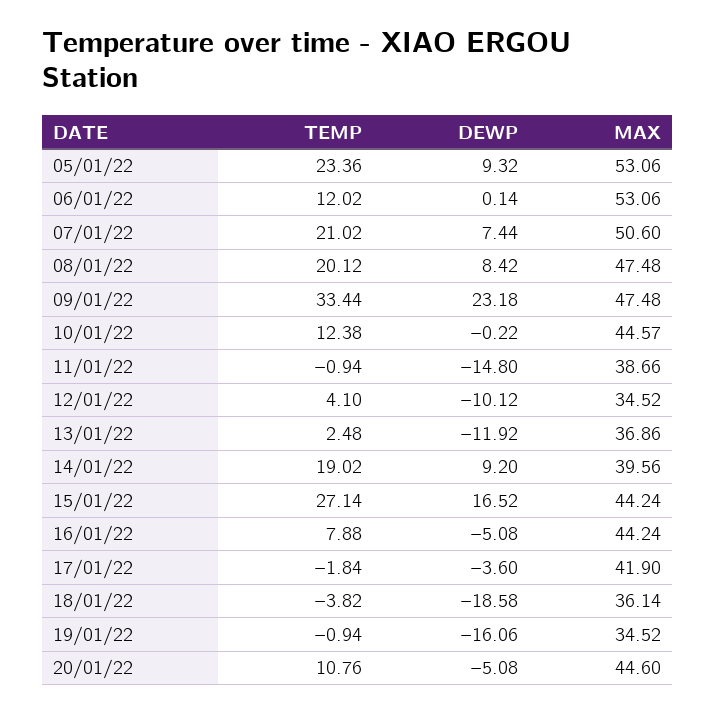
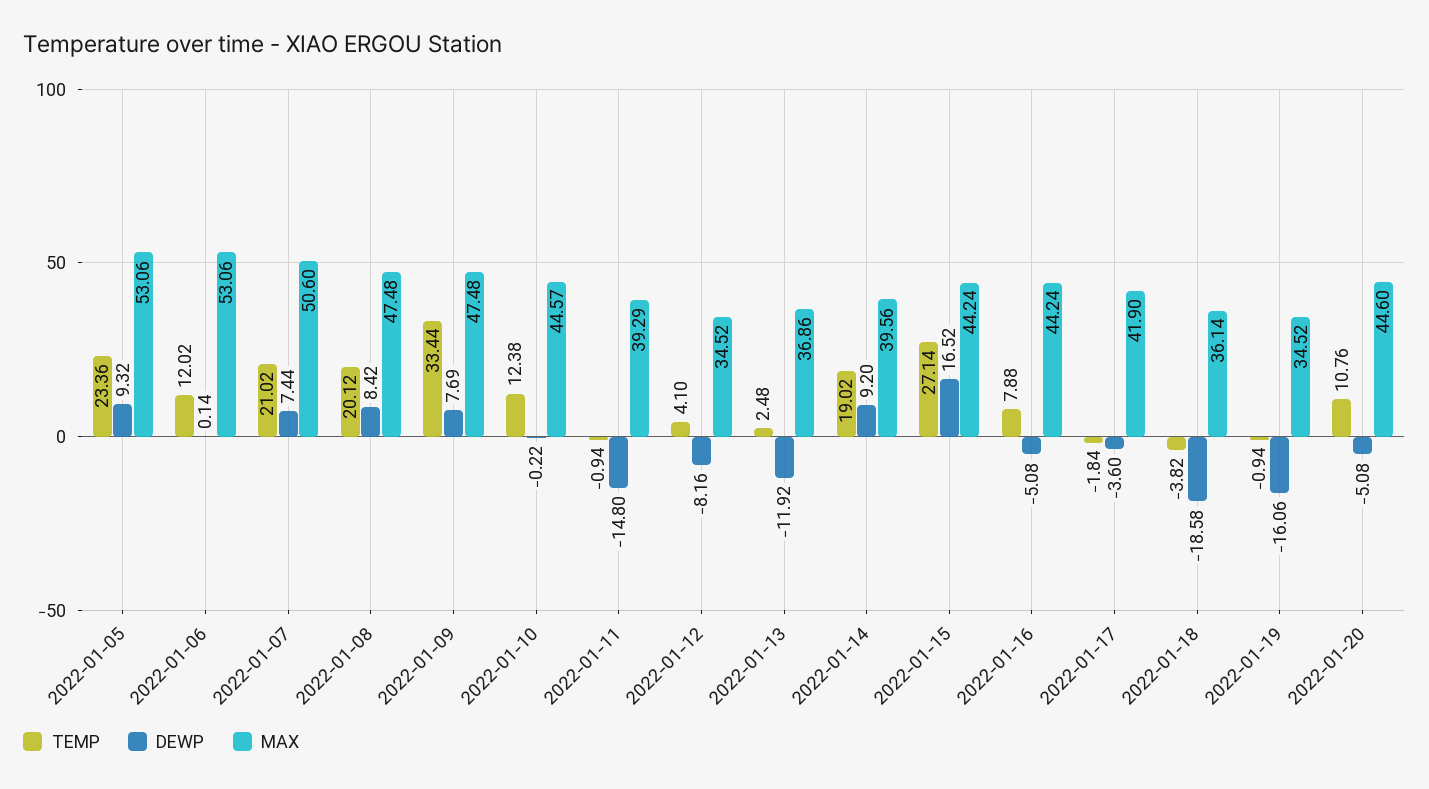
  {
    "TEMP": {
      "05/01/22": 23.36,
      "06/01/22": 12.02,
      "07/01/22": 21.02,
      "08/01/22": 20.12,
      "09/01/22": 33.44,
      "10/01/22": 12.38,
      "11/01/22": -0.94,
      "12/01/22": 4.1,
      "13/01/22": 2.48,
      "14/01/22": 19.02,
      "15/01/22": 27.14,
      "16/01/22": 7.88,
      "17/01/22": -1.84,
      "18/01/22": -3.82,
      "19/01/22": -0.94,
      "20/01/22": 10.76
    },
    "DEWP": {
      "05/01/22": 9.32,
      "06/01/22": 0.14,
      "07/01/22": 7.44,
      "08/01/22": 8.42,
-     "09/01/22": 23.18,
+     "09/01/22": 7.69,
      "10/01/22": -0.22,
      "11/01/22": -14.8,
-     "12/01/22": -10.12,
+     "12/01/22": -8.16,
      "13/01/22": -11.92,
      "14/01/22": 9.2,
      "15/01/22": 16.52,
      "16/01/22": -5.08,
      "17/01/22": -3.6,
      "18/01/22": -18.58,
      "19/01/22": -16.06,
      "20/01/22": -5.08
    },
    "MAX": {
      "05/01/22": 53.06,
      "06/01/22": 53.06,
      "07/01/22": 50.6,
      "08/01/22": 47.48,
      "09/01/22": 47.48,
      "10/01/22": 44.57,
-     "11/01/22": 38.66,
+     "11/01/22": 39.29,
      "12/01/22": 34.52,
      "13/01/22": 36.86,
      "14/01/22": 39.56,
      "15/01/22": 44.24,
      "16/01/22": 44.24,
      "17/01/22": 41.9,
      "18/01/22": 36.14,
      "19/01/22": 34.52,
      "20/01/22": 44.6
    }
  }

